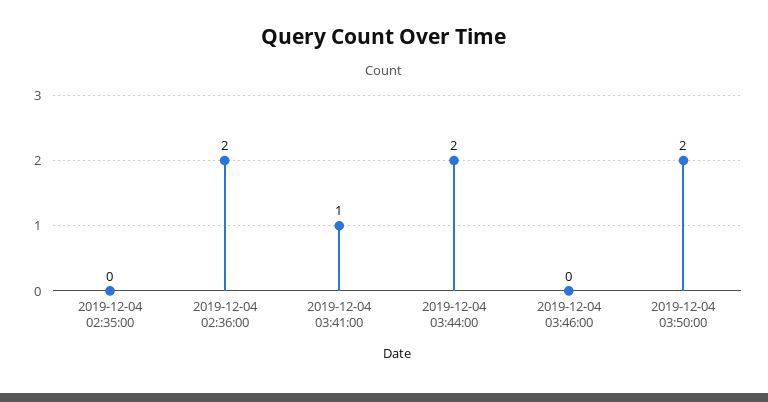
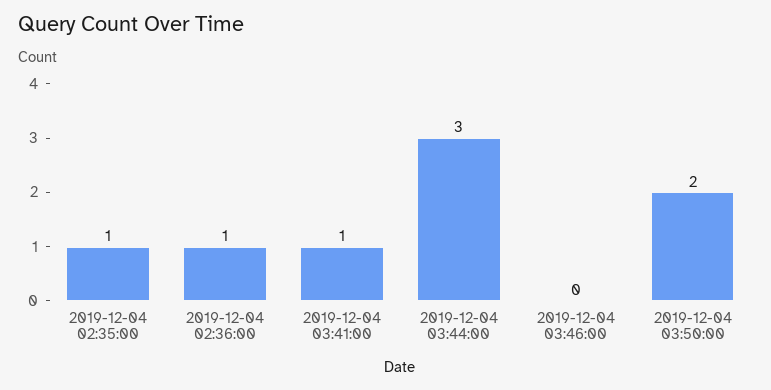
  {
-   "2019-12-04 02:35:00": 0,
+   "2019-12-04 02:35:00": 1,
-   "2019-12-04 02:36:00": 2,
+   "2019-12-04 02:36:00": 1,
    "2019-12-04 03:41:00": 1,
-   "2019-12-04 03:44:00": 2,
+   "2019-12-04 03:44:00": 3,
    "2019-12-04 03:46:00": 0,
    "2019-12-04 03:50:00": 2
  }

